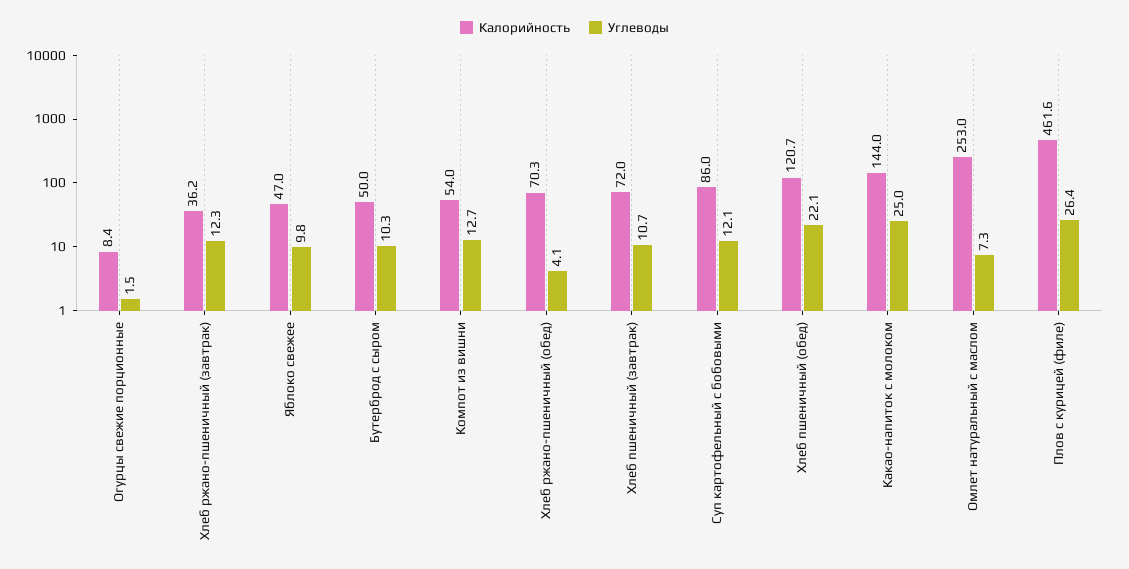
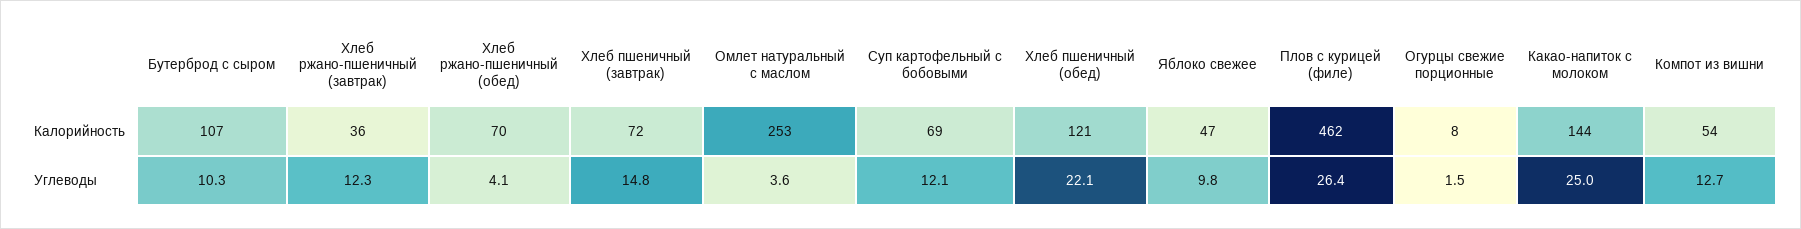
  {
    "Калорийность": {
      "Огурцы свежие порционные": 8.4,
      "Хлеб ржано-пшеничный (завтрак)": 36.2,
      "Яблоко свежее": 47,
-     "Бутерброд с сыром": 50,
+     "Бутерброд с сыром": 107,
      "Компот из вишни": 54,
      "Хлеб ржано-пшеничный (обед)": 70.3,
      "Хлеб пшеничный (завтрак)": 72,
-     "Суп картофельный с бобовыми": 86,
+     "Суп картофельный с бобовыми": 69,
      "Хлеб пшеничный (обед)": 120.7,
      "Какао-напиток с молоком": 144,
      "Омлет натуральный с маслом": 253,
      "Плов с курицей (филе)": 461.6
    },
    "Углеводы": {
      "Огурцы свежие порционные": 1.5,
      "Хлеб ржано-пшеничный (завтрак)": 12.3,
      "Яблоко свежее": 9.8,
      "Бутерброд с сыром": 10.3,
      "Компот из вишни": 12.7,
      "Хлеб ржано-пшеничный (обед)": 4.1,
-     "Хлеб пшеничный (завтрак)": 10.7,
+     "Хлеб пшеничный (завтрак)": 14.8,
      "Суп картофельный с бобовыми": 12.1,
      "Хлеб пшеничный (обед)": 22.1,
      "Какао-напиток с молоком": 25,
-     "Омлет натуральный с маслом": 7.3,
+     "Омлет натуральный с маслом": 3.6,
      "Плов с курицей (филе)": 26.4
    }
  }

